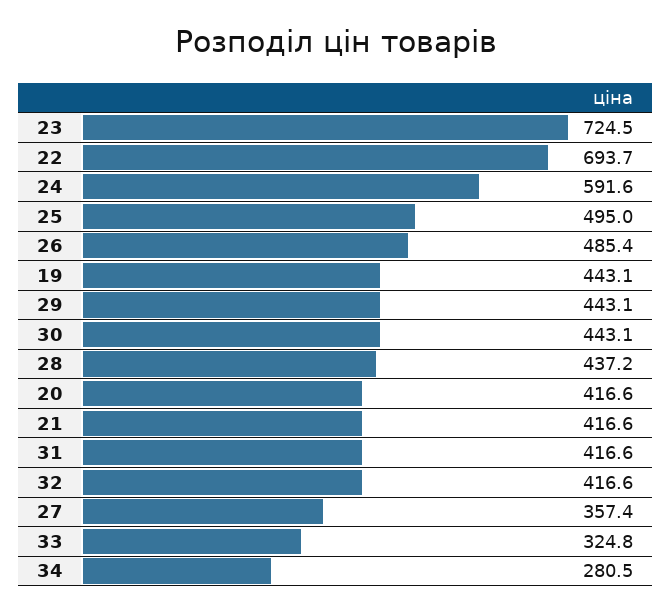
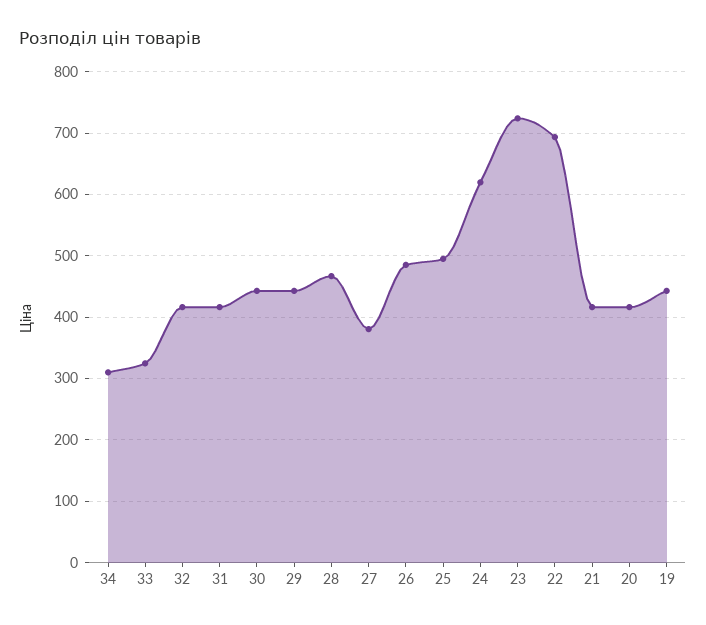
  {
    "23": 724.5,
    "22": 693.7,
-   "24": 591.6,
+   "24": 620,
    "25": 495,
    "26": 485.4,
    "19": 443.1,
    "29": 443.1,
    "30": 443.1,
-   "28": 437.2,
+   "28": 470,
    "20": 416.6,
    "21": 416.6,
    "31": 416.6,
    "32": 416.6,
-   "27": 357.4,
+   "27": 380,
    "33": 324.8,
-   "34": 280.5
+   "34": 310
  }

